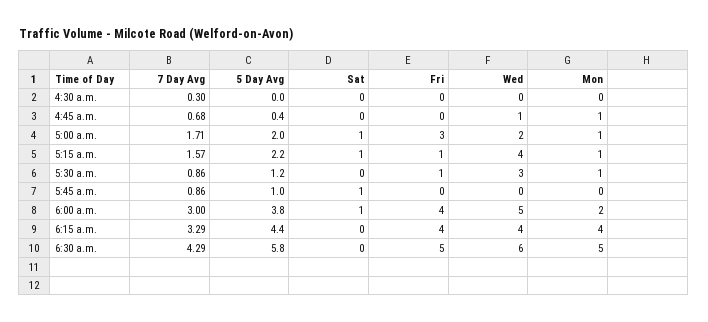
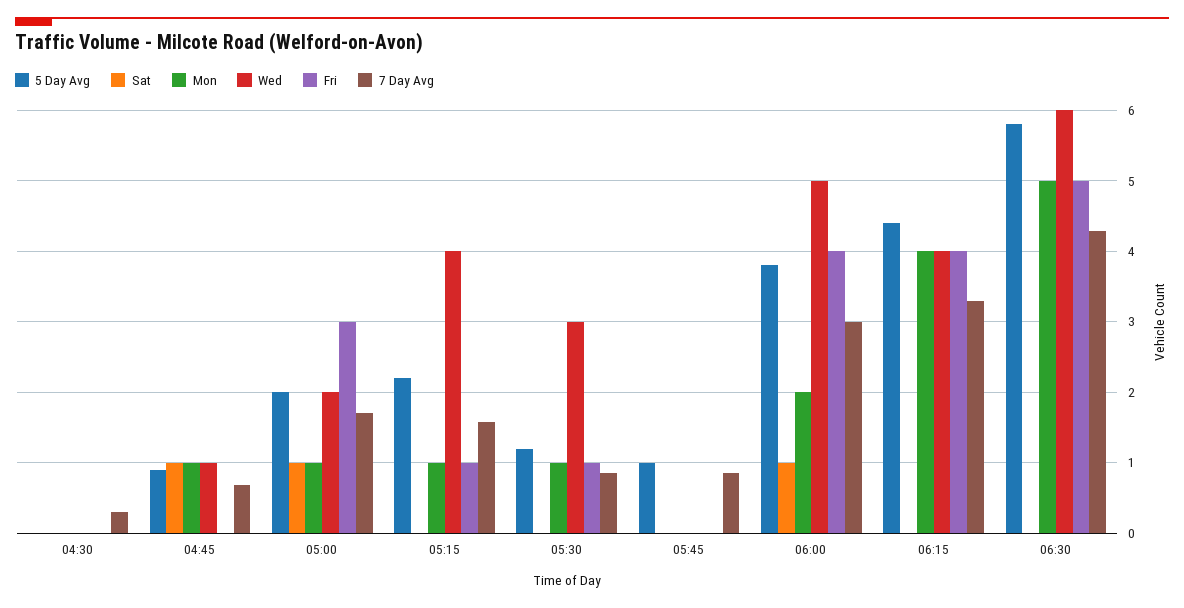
  {
    "7 Day Avg": {
      "4:30 a.m.": 0.3,
      "4:45 a.m.": 0.68,
      "5:00 a.m.": 1.71,
      "5:15 a.m.": 1.57,
      "5:30 a.m.": 0.86,
      "5:45 a.m.": 0.86,
      "6:00 a.m.": 3,
      "6:15 a.m.": 3.29,
      "6:30 a.m.": 4.29
    },
    "5 Day Avg": {
      "4:30 a.m.": 0,
-     "4:45 a.m.": 0.4,
+     "4:45 a.m.": 0.9,
      "5:00 a.m.": 2,
      "5:15 a.m.": 2.2,
      "5:30 a.m.": 1.2,
      "5:45 a.m.": 1,
      "6:00 a.m.": 3.8,
      "6:15 a.m.": 4.4,
      "6:30 a.m.": 5.8
    },
    "Sat": {
      "4:30 a.m.": 0,
-     "4:45 a.m.": 0,
+     "4:45 a.m.": 1,
      "5:00 a.m.": 1,
-     "5:15 a.m.": 1,
+     "5:15 a.m.": 0,
      "5:30 a.m.": 0,
-     "5:45 a.m.": 1,
+     "5:45 a.m.": 0,
      "6:00 a.m.": 1,
      "6:15 a.m.": 0,
      "6:30 a.m.": 0
    },
    "Fri": {
      "4:30 a.m.": 0,
      "4:45 a.m.": 0,
      "5:00 a.m.": 3,
      "5:15 a.m.": 1,
      "5:30 a.m.": 1,
      "5:45 a.m.": 0,
      "6:00 a.m.": 4,
      "6:15 a.m.": 4,
      "6:30 a.m.": 5
    },
    "Wed": {
      "4:30 a.m.": 0,
      "4:45 a.m.": 1,
      "5:00 a.m.": 2,
      "5:15 a.m.": 4,
      "5:30 a.m.": 3,
      "5:45 a.m.": 0,
      "6:00 a.m.": 5,
      "6:15 a.m.": 4,
      "6:30 a.m.": 6
    },
    "Mon": {
      "4:30 a.m.": 0,
      "4:45 a.m.": 1,
      "5:00 a.m.": 1,
      "5:15 a.m.": 1,
      "5:30 a.m.": 1,
      "5:45 a.m.": 0,
      "6:00 a.m.": 2,
      "6:15 a.m.": 4,
      "6:30 a.m.": 5
    }
  }

